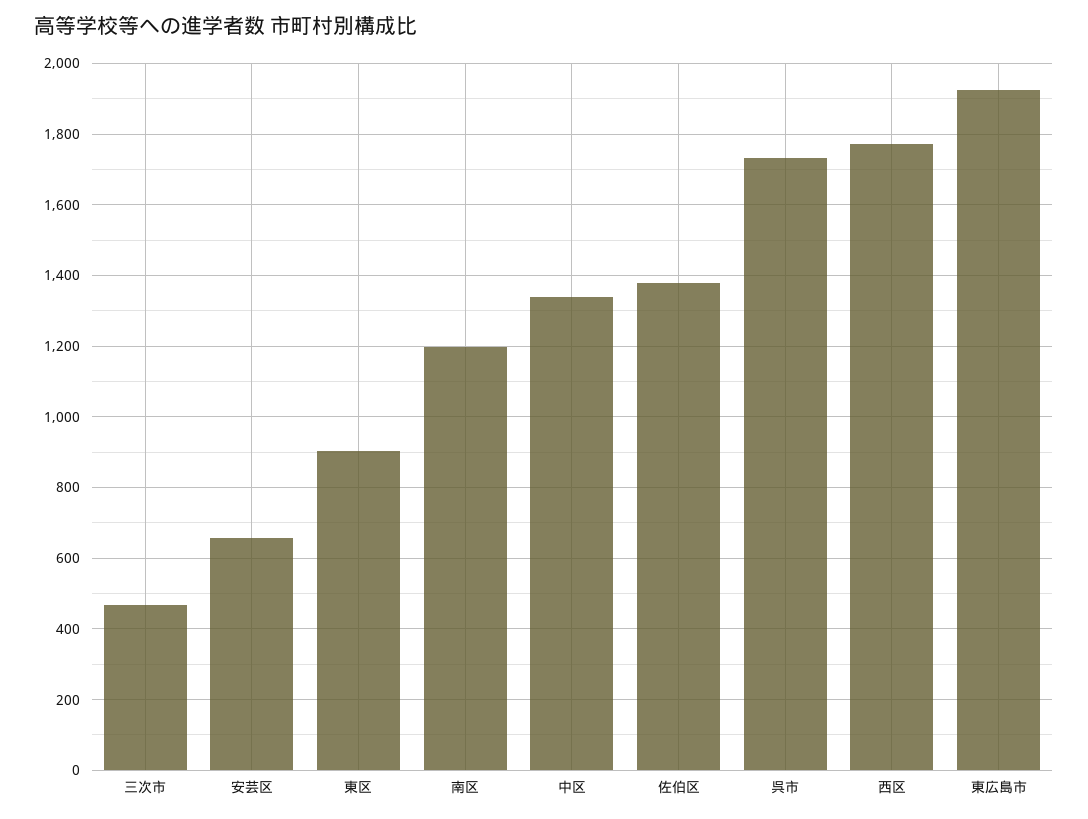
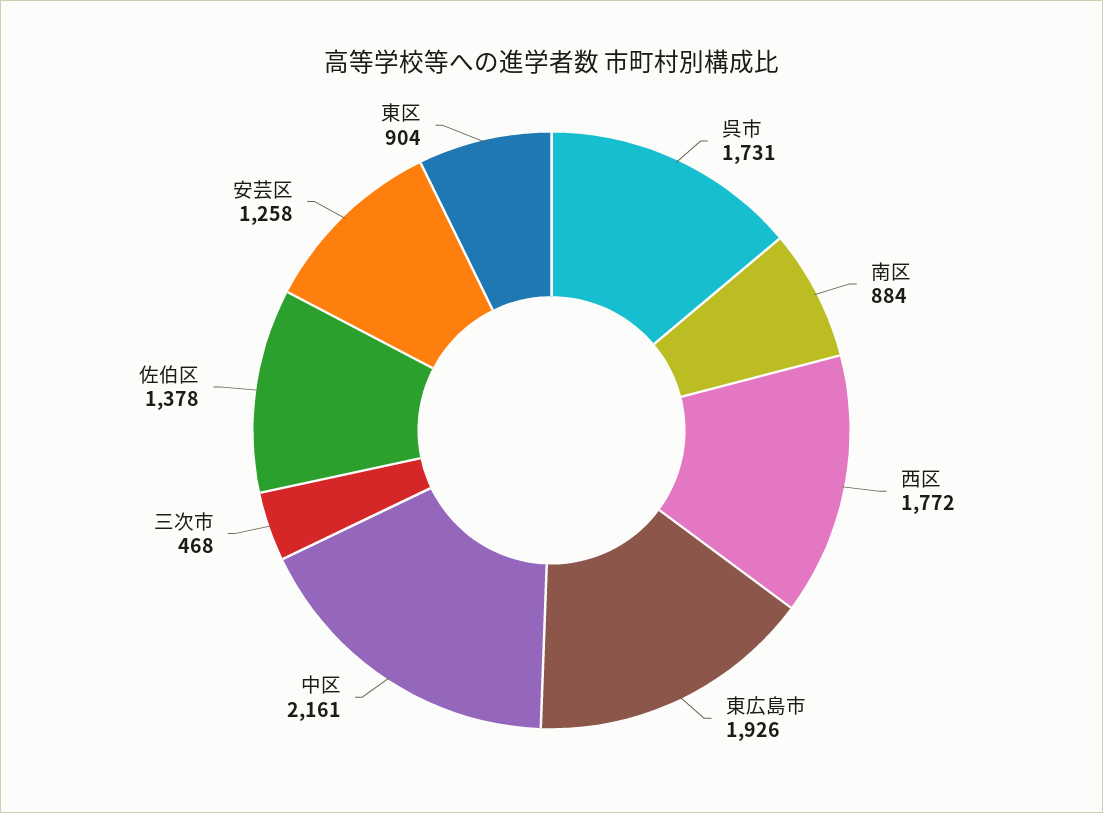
  {
    "三次市": 468,
-   "安芸区": 660,
+   "安芸区": 1258,
    "東区": 904,
-   "南区": 1200,
+   "南区": 884,
-   "中区": 1340,
+   "中区": 2161,
    "佐伯区": 1378,
    "呉市": 1731,
    "西区": 1772,
    "東広島市": 1926
  }

